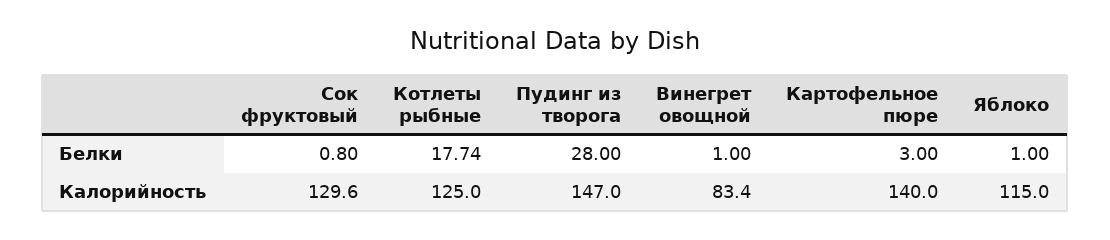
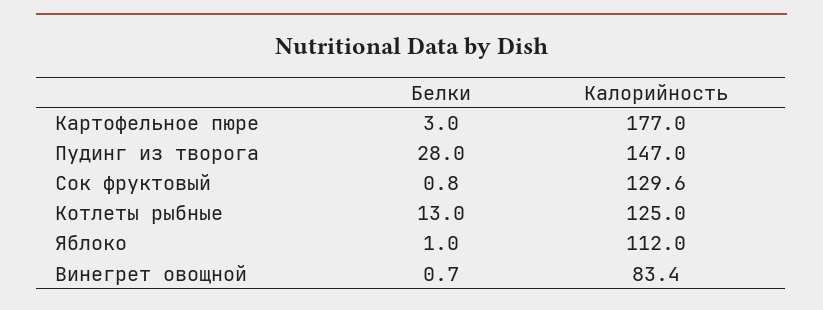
  {
    "Сок фруктовый": {
      "Белки": 0.8,
      "Калорийность": 129.6
    },
    "Котлеты рыбные": {
-     "Белки": 17.74,
+     "Белки": 13,
      "Калорийность": 125
    },
    "Пудинг из творога": {
      "Белки": 28,
      "Калорийность": 147
    },
    "Винегрет овощной": {
-     "Белки": 1,
+     "Белки": 0.7,
      "Калорийность": 83.4
    },
    "Картофельное пюре": {
      "Белки": 3,
-     "Калорийность": 140
+     "Калорийность": 177
    },
    "Яблоко": {
      "Белки": 1,
-     "Калорийность": 115
+     "Калорийность": 112
    }
  }

